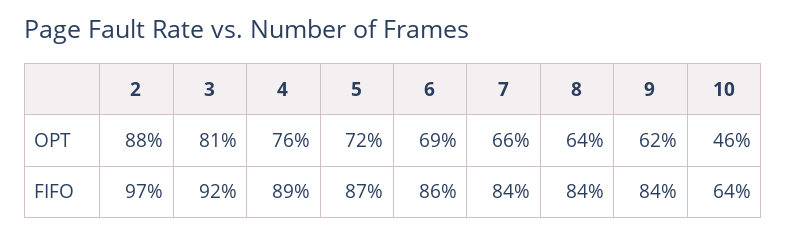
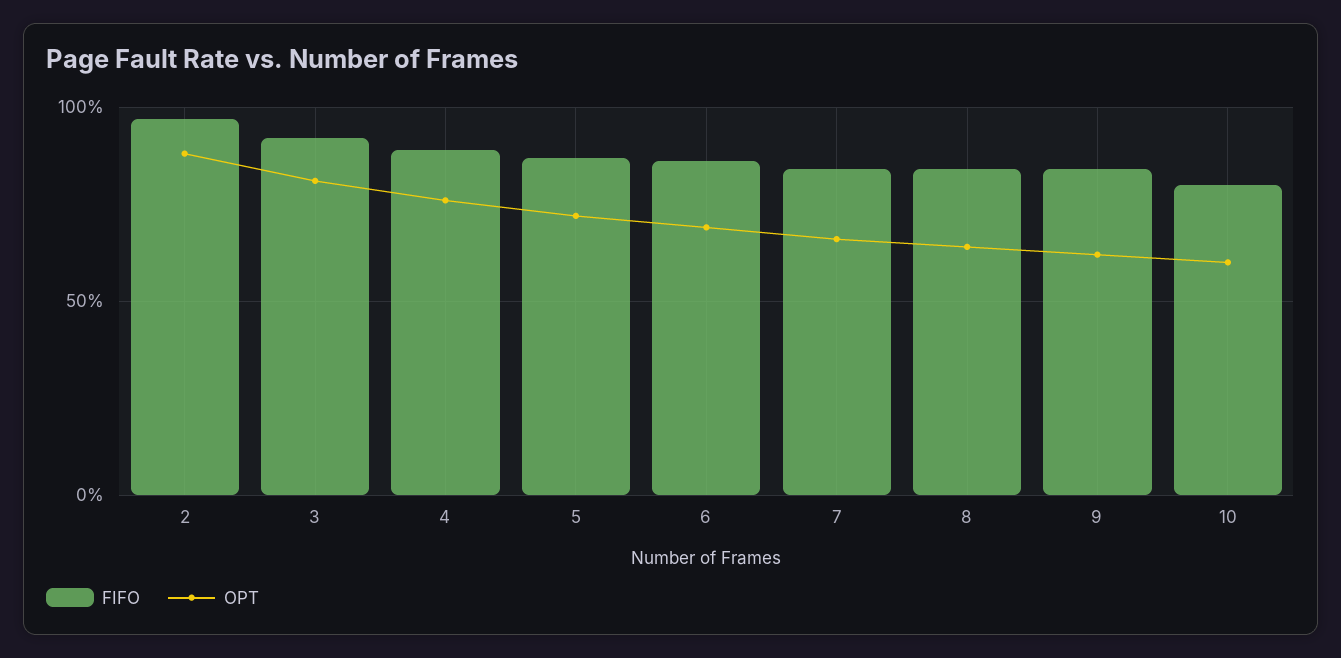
  {
    "OPT": {
      "2": 88,
      "3": 81,
      "4": 76,
      "5": 72,
      "6": 69,
      "7": 66,
      "8": 64,
      "9": 62,
-     "10": 46
+     "10": 60
    },
    "FIFO": {
      "2": 97,
      "3": 92,
      "4": 89,
      "5": 87,
      "6": 86,
      "7": 84,
      "8": 84,
      "9": 84,
-     "10": 64
+     "10": 80
    }
  }

